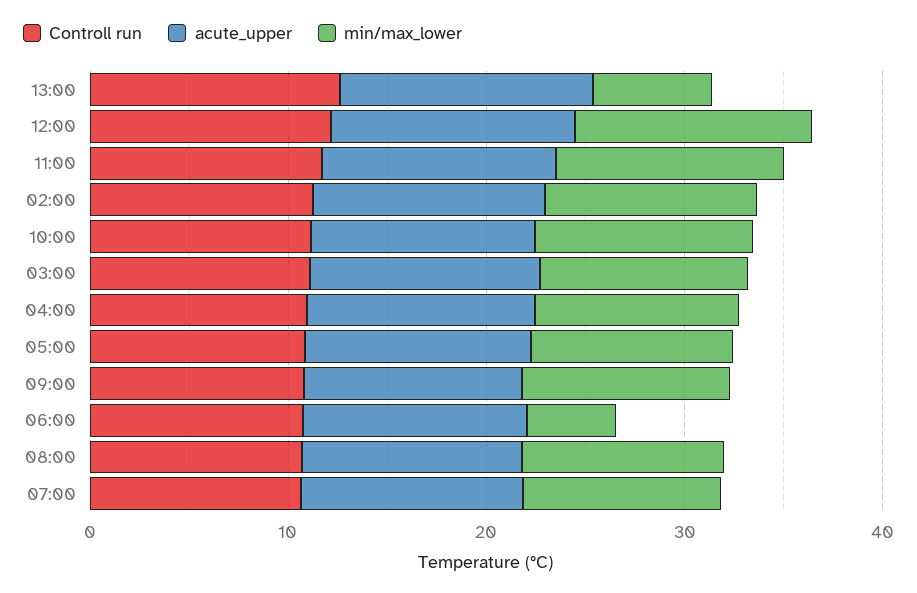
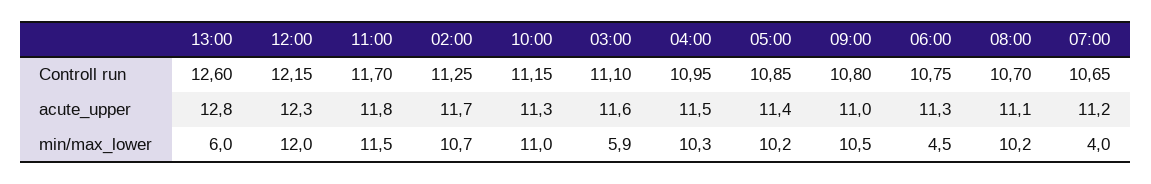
  {
    "Controll run": {
      "13:00": 12.6,
      "12:00": 12.15,
      "11:00": 11.7,
      "02:00": 11.25,
      "10:00": 11.15,
      "03:00": 11.1,
      "04:00": 10.95,
      "05:00": 10.85,
      "09:00": 10.8,
      "06:00": 10.75,
      "08:00": 10.7,
      "07:00": 10.65
    },
    "acute_upper": {
      "13:00": 12.8,
      "12:00": 12.3,
      "11:00": 11.8,
      "02:00": 11.7,
      "10:00": 11.3,
      "03:00": 11.6,
      "04:00": 11.5,
      "05:00": 11.4,
      "09:00": 11,
      "06:00": 11.3,
      "08:00": 11.1,
      "07:00": 11.2
    },
    "min/max_lower": {
      "13:00": 6,
      "12:00": 12,
      "11:00": 11.5,
      "02:00": 10.7,
      "10:00": 11,
-     "03:00": 10,
+     "03:00": 5.9,
      "04:00": 10.3,
      "05:00": 10.2,
      "09:00": 10.5,
      "06:00": 4.5,
      "08:00": 10.2,
-     "07:00": 10
+     "07:00": 4
    }
  }

